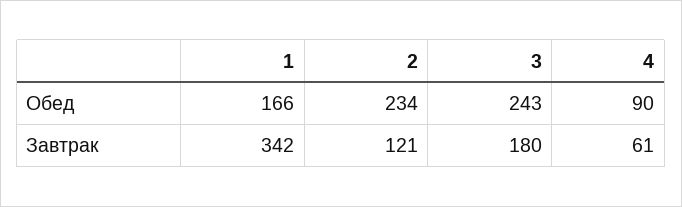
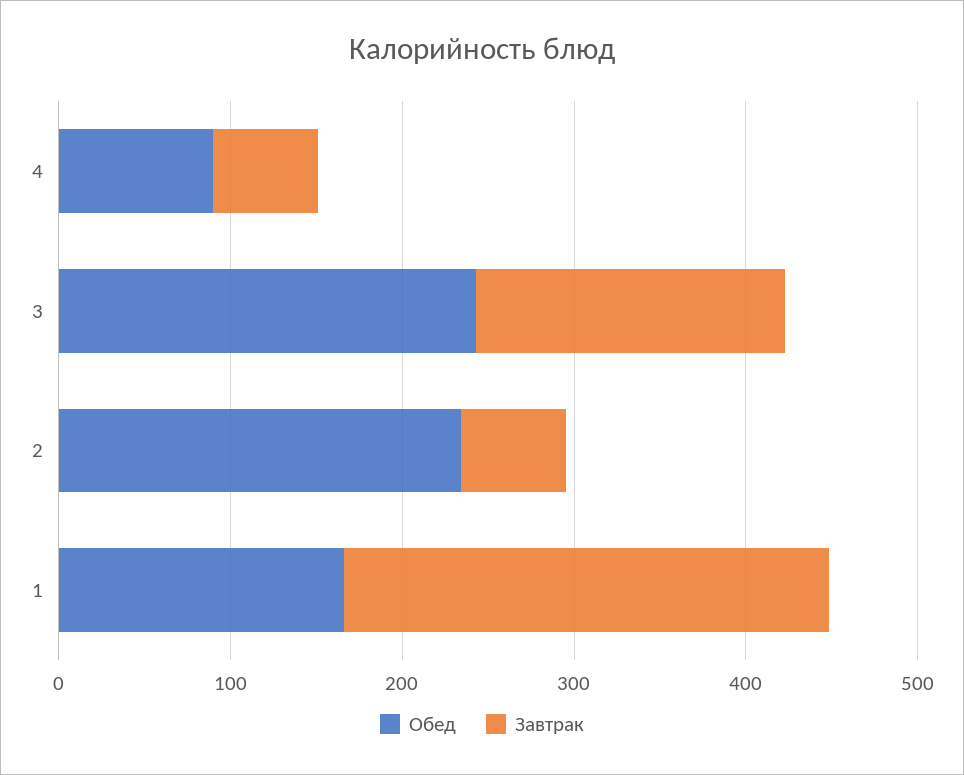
  {
    "Обед": {
      "1": 166,
      "2": 234,
      "3": 243,
      "4": 90
    },
    "Завтрак": {
-     "1": 342,
+     "1": 280,
-     "2": 121,
+     "2": 60,
      "3": 180,
      "4": 61
    }
  }

